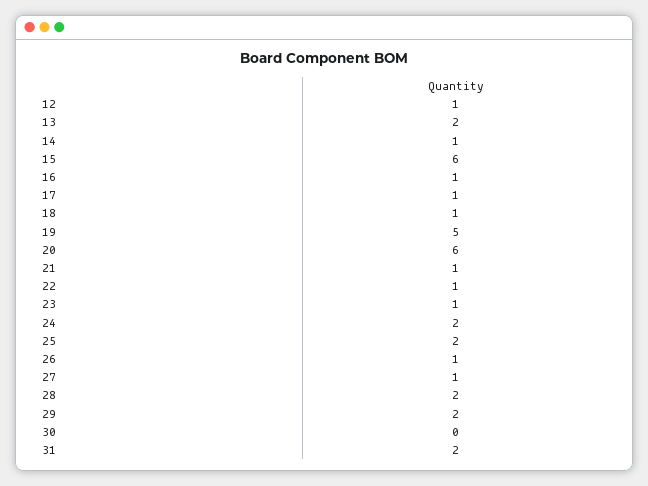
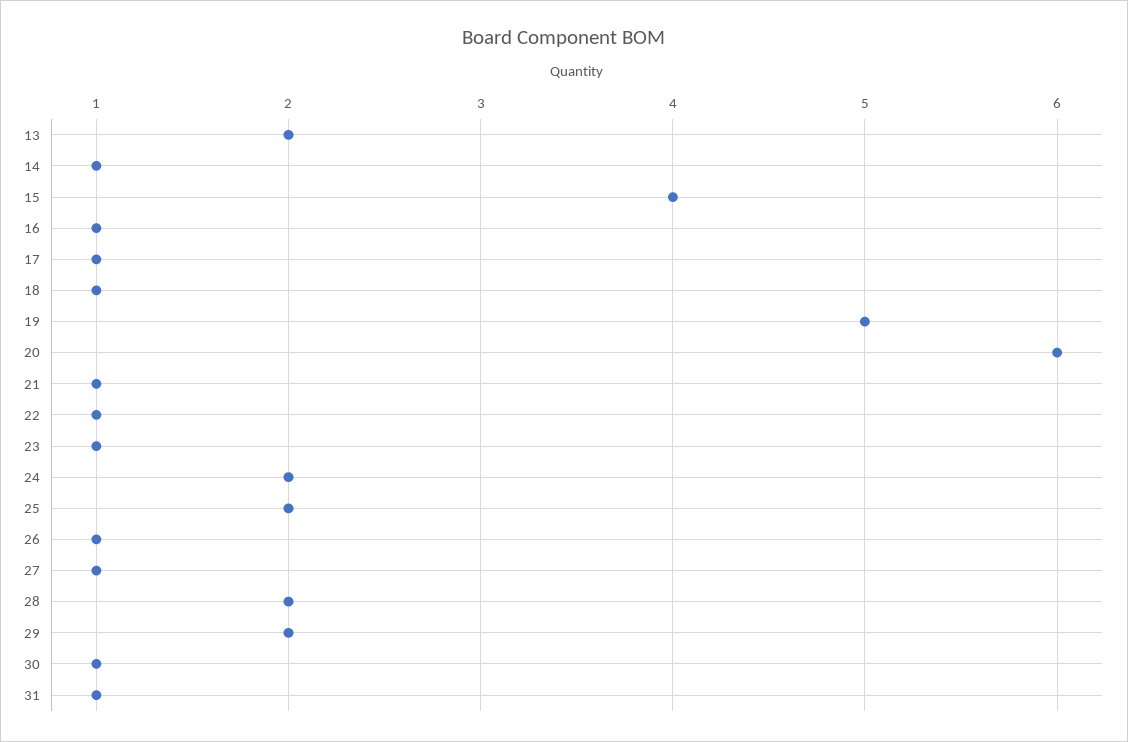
  {
-   "12": 1,
    "13": 2,
    "14": 1,
-   "15": 6,
+   "15": 4,
    "16": 1,
    "17": 1,
    "18": 1,
    "19": 5,
    "20": 6,
    "21": 1,
    "22": 1,
    "23": 1,
    "24": 2,
    "25": 2,
    "26": 1,
    "27": 1,
    "28": 2,
    "29": 2,
-   "30": 0,
+   "30": 1,
-   "31": 2
+   "31": 1
  }

